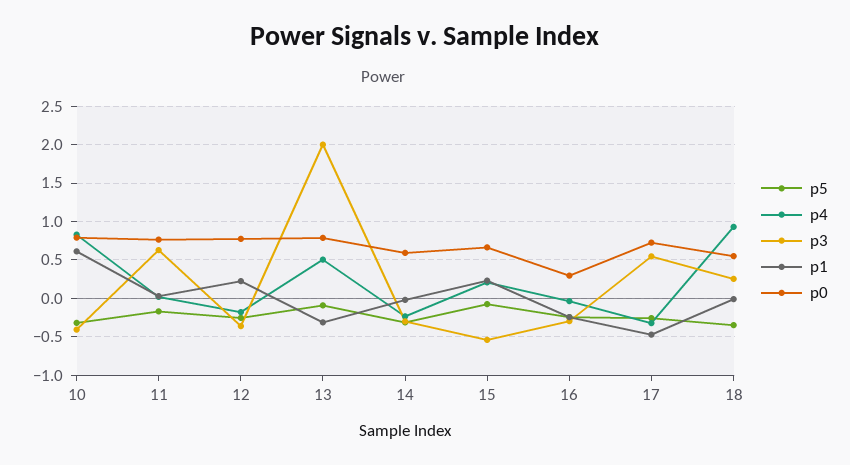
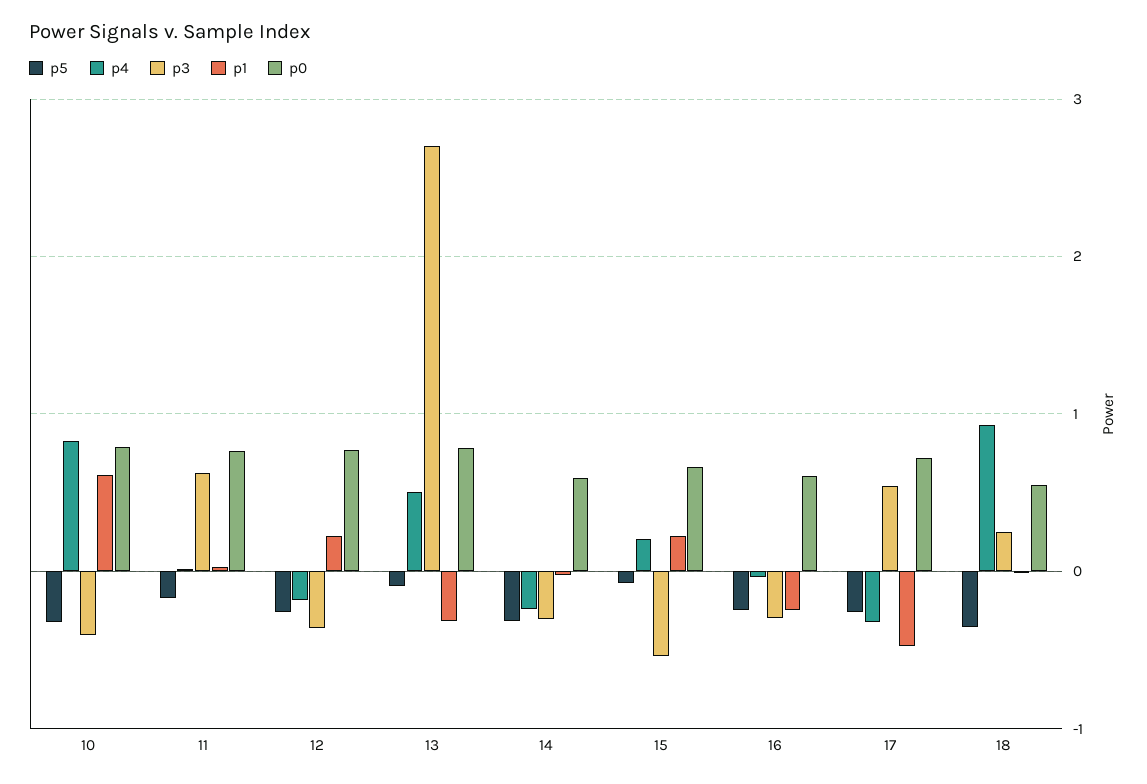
  {
    "p5": {
      "10": -0.3,
      "11": -0.2,
      "12": -0.3,
      "13": -0.1,
      "14": -0.3,
      "15": -0.1,
      "16": -0.2,
      "17": -0.3,
      "18": -0.4
    },
    "p4": {
      "10": 0.8,
      "11": 0,
      "12": -0.2,
      "13": 0.5,
      "14": -0.2,
      "15": 0.2,
      "16": 0,
      "17": -0.3,
      "18": 0.9
    },
    "p3": {
      "10": -0.4,
      "11": 0.6,
      "12": -0.4,
-     "13": 2,
+     "13": 2.7,
      "14": -0.3,
      "15": -0.5,
      "16": -0.3,
      "17": 0.5,
      "18": 0.3
    },
    "p1": {
      "10": 0.6,
      "11": 0,
      "12": 0.2,
      "13": -0.3,
      "14": 0,
      "15": 0.2,
      "16": -0.2,
      "17": -0.5,
      "18": 0
    },
    "p0": {
      "10": 0.8,
      "11": 0.8,
      "12": 0.8,
      "13": 0.8,
      "14": 0.6,
      "15": 0.7,
-     "16": 0.3,
+     "16": 0.6,
      "17": 0.7,
      "18": 0.5
    }
  }

